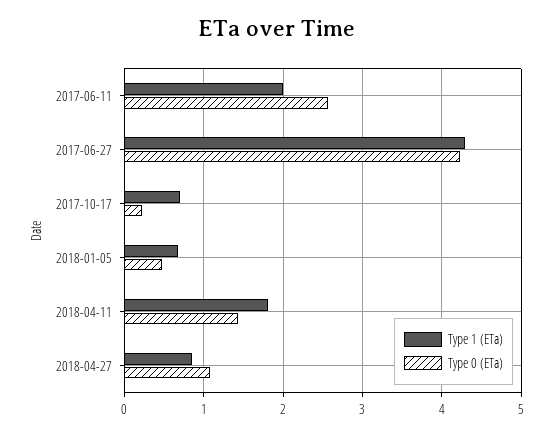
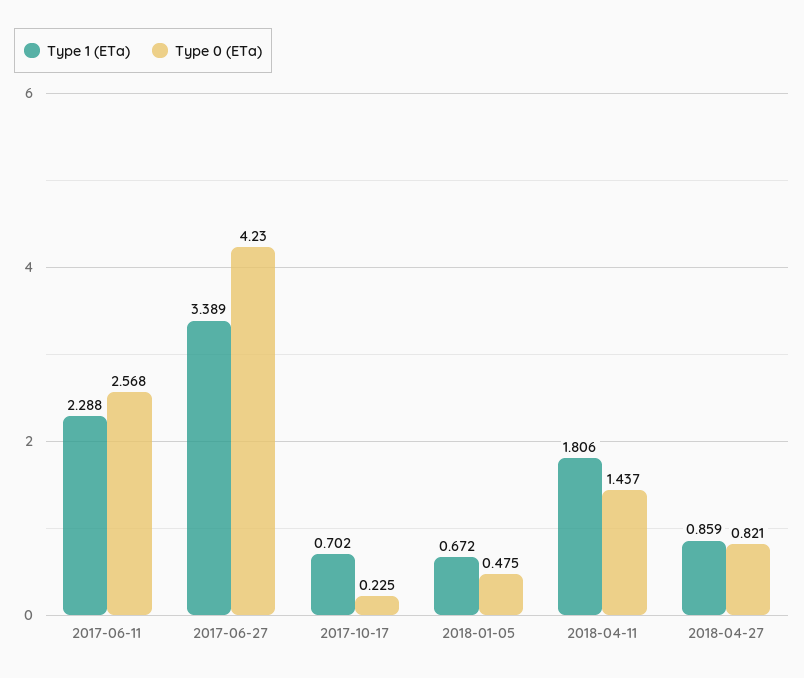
  {
    "Type 1 (ETa)": {
-     "2017-06-11": 2,
+     "2017-06-11": 2.288,
-     "2017-06-27": 4.3,
+     "2017-06-27": 3.389,
      "2017-10-17": 0.702,
      "2018-01-05": 0.672,
      "2018-04-11": 1.806,
      "2018-04-27": 0.859
    },
    "Type 0 (ETa)": {
      "2017-06-11": 2.568,
      "2017-06-27": 4.23,
      "2017-10-17": 0.225,
      "2018-01-05": 0.475,
      "2018-04-11": 1.437,
-     "2018-04-27": 1.1
+     "2018-04-27": 0.821
    }
  }

